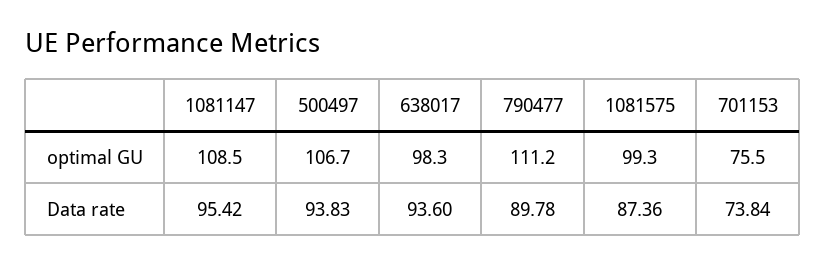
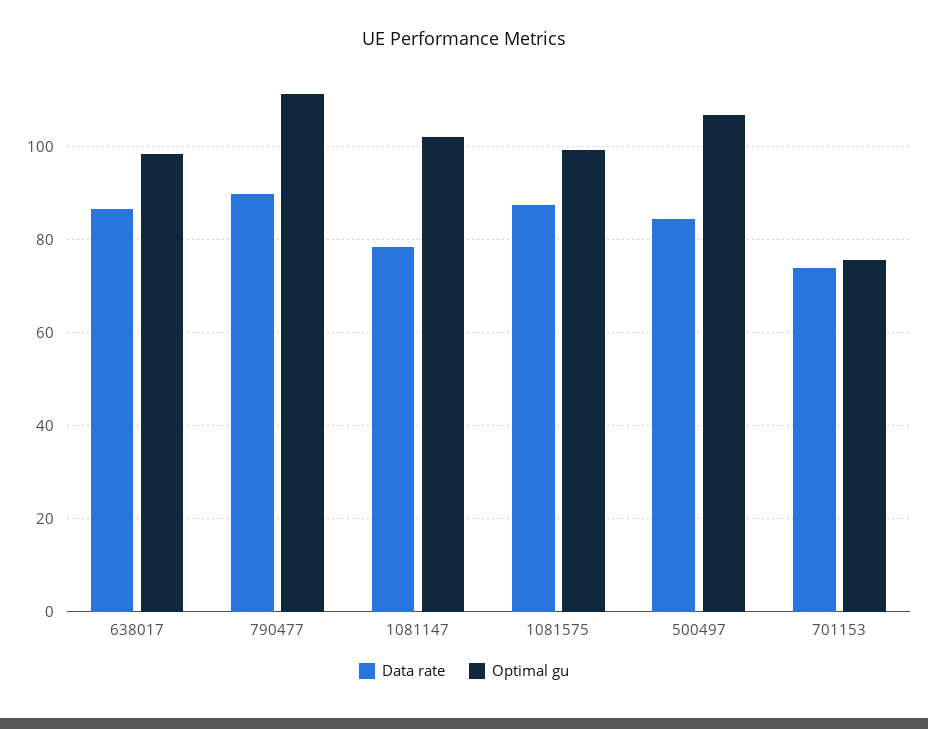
  {
    "optimal GU": {
-     "1081147": 108.5,
+     "1081147": 102,
      "500497": 106.7,
      "638017": 98.3,
      "790477": 111.2,
      "1081575": 99.3,
      "701153": 75.5
    },
    "Data rate": {
-     "1081147": 95.42,
+     "1081147": 78,
-     "500497": 93.83,
+     "500497": 84,
-     "638017": 93.6,
+     "638017": 86,
      "790477": 89.78,
      "1081575": 87.36,
      "701153": 73.84
    }
  }

